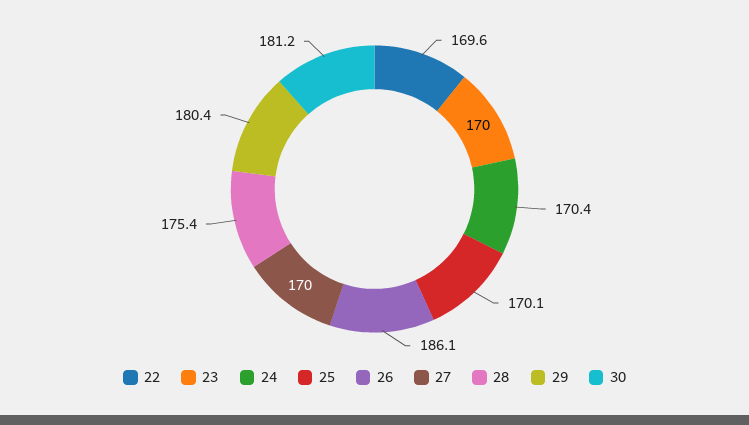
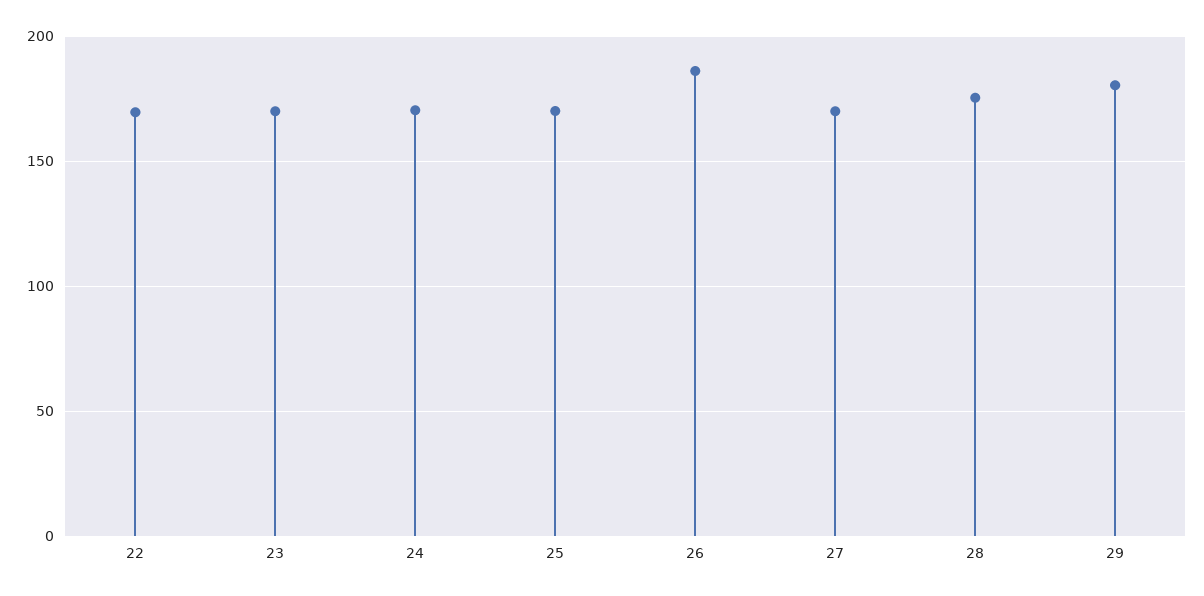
  {
    "22": 169.6,
    "23": 170,
    "24": 170.4,
    "25": 170.1,
    "26": 186.1,
    "27": 170,
    "28": 175.4,
-   "29": 180.4,
+   "29": 180.4
-   "30": 181.2
  }

